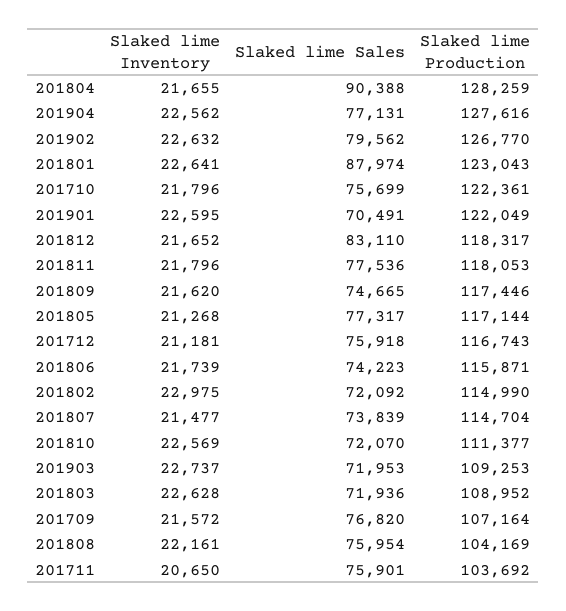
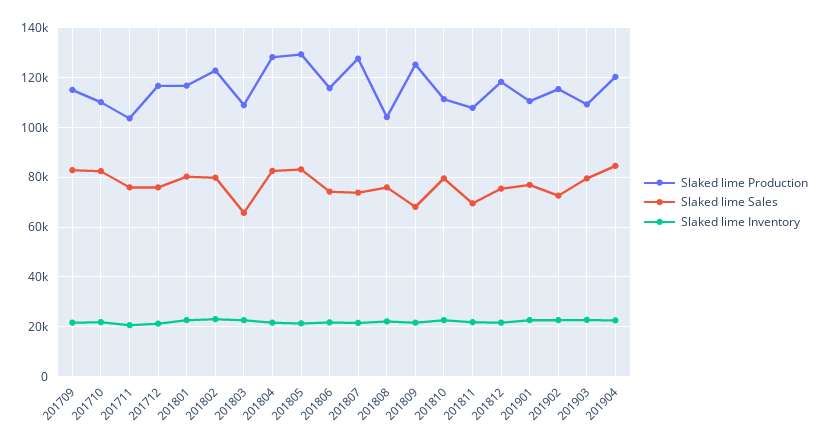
  {
    "Slaked lime Inventory": {
      "201804": 21655,
      "201904": 22562,
      "201902": 22632,
      "201801": 22641,
      "201710": 21796,
      "201901": 22595,
      "201812": 21652,
      "201811": 21796,
      "201809": 21620,
      "201805": 21268,
      "201712": 21181,
      "201806": 21739,
      "201802": 22975,
      "201807": 21477,
      "201810": 22569,
      "201903": 22737,
      "201803": 22628,
      "201709": 21572,
      "201808": 22161,
      "201711": 20650
    },
    "Slaked lime Sales": {
-     "201804": 90388,
+     "201804": 82500,
-     "201904": 77131,
+     "201904": 85000,
-     "201902": 79562,
+     "201902": 72500,
-     "201801": 87974,
+     "201801": 80000,
-     "201710": 75699,
+     "201710": 82500,
-     "201901": 70491,
+     "201901": 77500,
-     "201812": 83110,
+     "201812": 75000,
-     "201811": 77536,
+     "201811": 70000,
-     "201809": 74665,
+     "201809": 67500,
-     "201805": 77317,
+     "201805": 82500,
      "201712": 75918,
      "201806": 74223,
-     "201802": 72092,
+     "201802": 80000,
      "201807": 73839,
-     "201810": 72070,
+     "201810": 80000,
-     "201903": 71953,
+     "201903": 80000,
-     "201803": 71936,
+     "201803": 65000,
-     "201709": 76820,
+     "201709": 82500,
      "201808": 75954,
      "201711": 75901
    },
    "Slaked lime Production": {
      "201804": 128259,
-     "201904": 127616,
+     "201904": 120000,
-     "201902": 126770,
+     "201902": 115000,
-     "201801": 123043,
+     "201801": 117500,
-     "201710": 122361,
+     "201710": 110000,
-     "201901": 122049,
+     "201901": 110000,
      "201812": 118317,
-     "201811": 118053,
+     "201811": 107500,
-     "201809": 117446,
+     "201809": 125000,
-     "201805": 117144,
+     "201805": 130000,
      "201712": 116743,
      "201806": 115871,
-     "201802": 114990,
+     "201802": 122500,
-     "201807": 114704,
+     "201807": 127500,
      "201810": 111377,
      "201903": 109253,
      "201803": 108952,
-     "201709": 107164,
+     "201709": 115000,
      "201808": 104169,
      "201711": 103692
    }
  }

